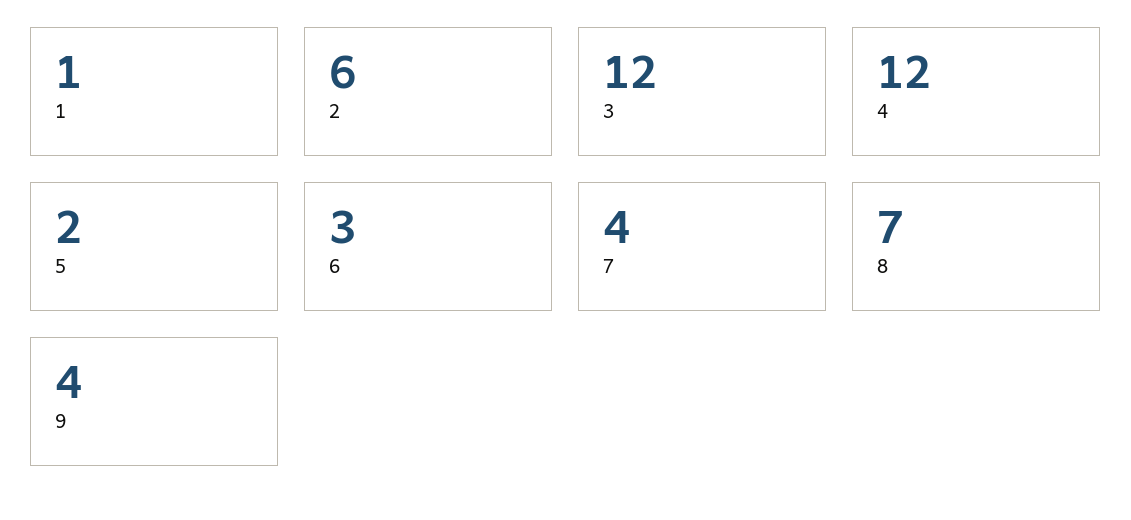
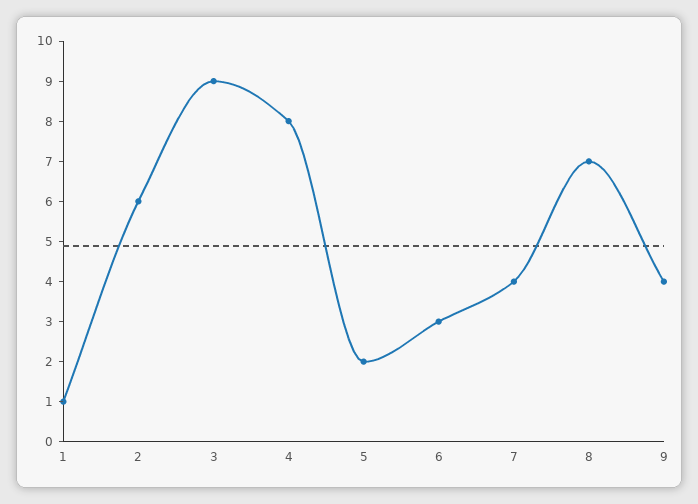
  {
    "1": 1,
    "2": 6,
-   "3": 12,
+   "3": 9,
-   "4": 12,
+   "4": 8,
    "5": 2,
    "6": 3,
    "7": 4,
    "8": 7,
    "9": 4
  }

